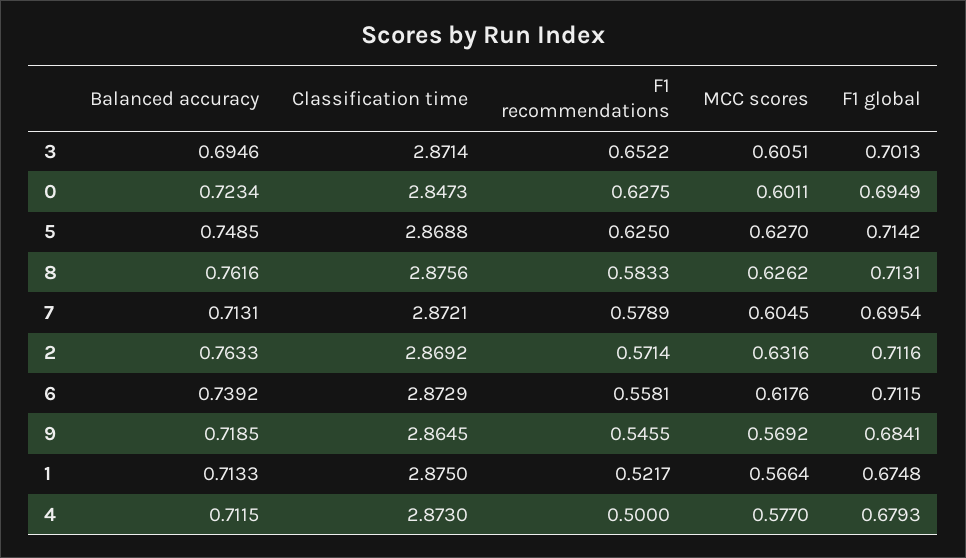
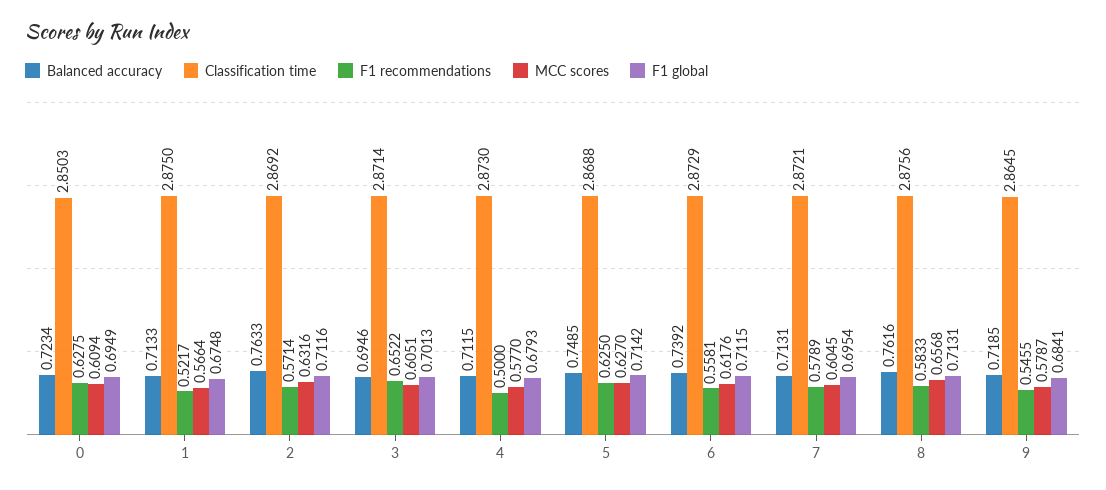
  {
    "Balanced accuracy": {
      "3": 0.6946,
      "0": 0.7234,
      "5": 0.7485,
      "8": 0.7616,
      "7": 0.7131,
      "2": 0.7633,
      "6": 0.7392,
      "9": 0.7185,
      "1": 0.7133,
      "4": 0.7115
    },
    "Classification time": {
      "3": 2.8714,
-     "0": 2.8473,
+     "0": 2.8503,
      "5": 2.8688,
      "8": 2.8756,
      "7": 2.8721,
      "2": 2.8692,
      "6": 2.8729,
      "9": 2.8645,
      "1": 2.875,
      "4": 2.873
    },
    "F1 recommendations": {
      "3": 0.6522,
      "0": 0.6275,
      "5": 0.625,
      "8": 0.5833,
      "7": 0.5789,
      "2": 0.5714,
      "6": 0.5581,
      "9": 0.5455,
      "1": 0.5217,
      "4": 0.5
    },
    "MCC scores": {
      "3": 0.6051,
-     "0": 0.6011,
+     "0": 0.6094,
      "5": 0.627,
-     "8": 0.6262,
+     "8": 0.6568,
      "7": 0.6045,
      "2": 0.6316,
      "6": 0.6176,
-     "9": 0.5692,
+     "9": 0.5787,
      "1": 0.5664,
      "4": 0.577
    },
    "F1 global": {
      "3": 0.7013,
      "0": 0.6949,
      "5": 0.7142,
      "8": 0.7131,
      "7": 0.6954,
      "2": 0.7116,
      "6": 0.7115,
      "9": 0.6841,
      "1": 0.6748,
      "4": 0.6793
    }
  }

